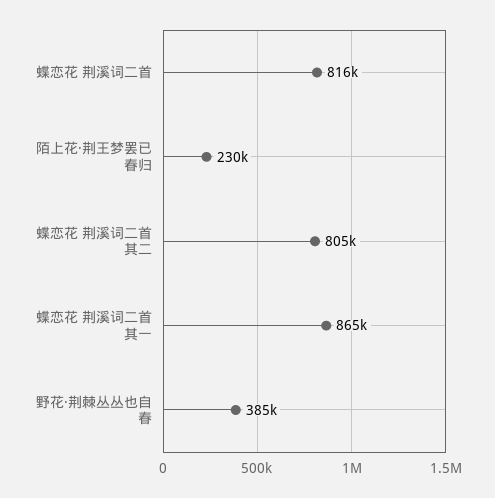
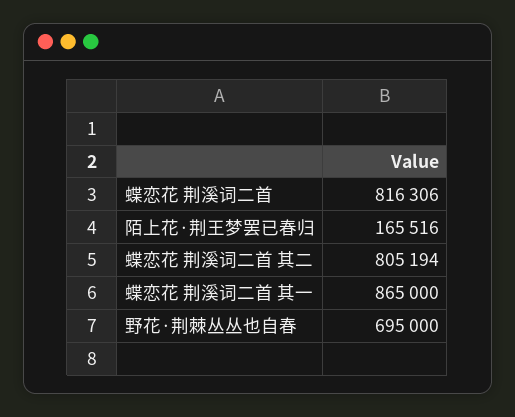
  {
    "蝶恋花 荆溪词二首": 816306,
-   "陌上花·荆王梦罢已春归": 230000,
+   "陌上花·荆王梦罢已春归": 165516,
    "蝶恋花 荆溪词二首 其二": 805194,
    "蝶恋花 荆溪词二首 其一": 865000,
-   "野花·荆棘丛丛也自春": 385000
+   "野花·荆棘丛丛也自春": 695000
  }

